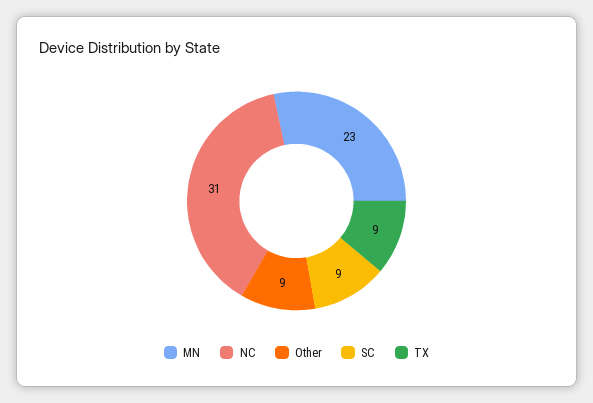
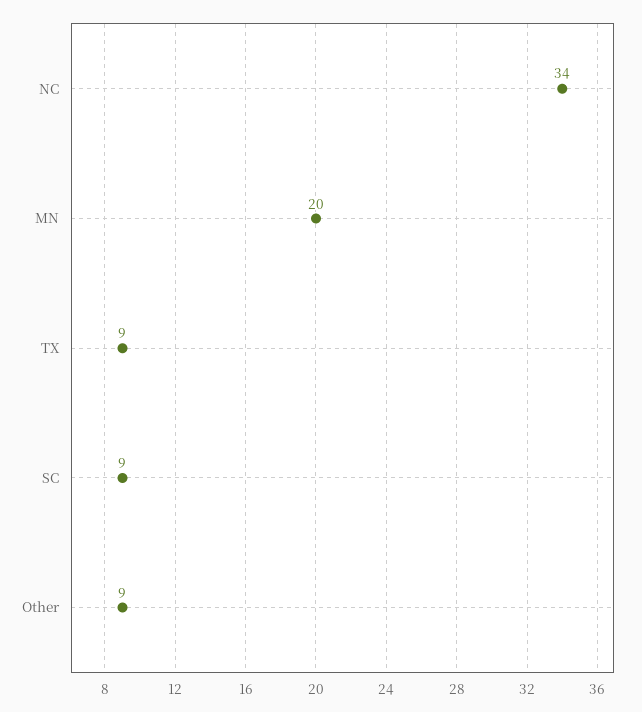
  {
-   "MN": 23,
+   "MN": 20,
-   "NC": 31,
+   "NC": 34,
    "Other": 9,
    "SC": 9,
    "TX": 9
  }

